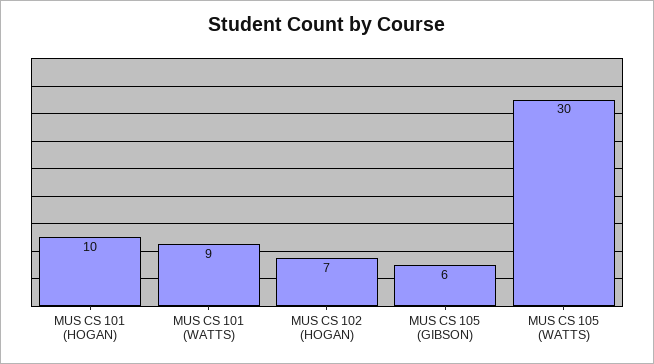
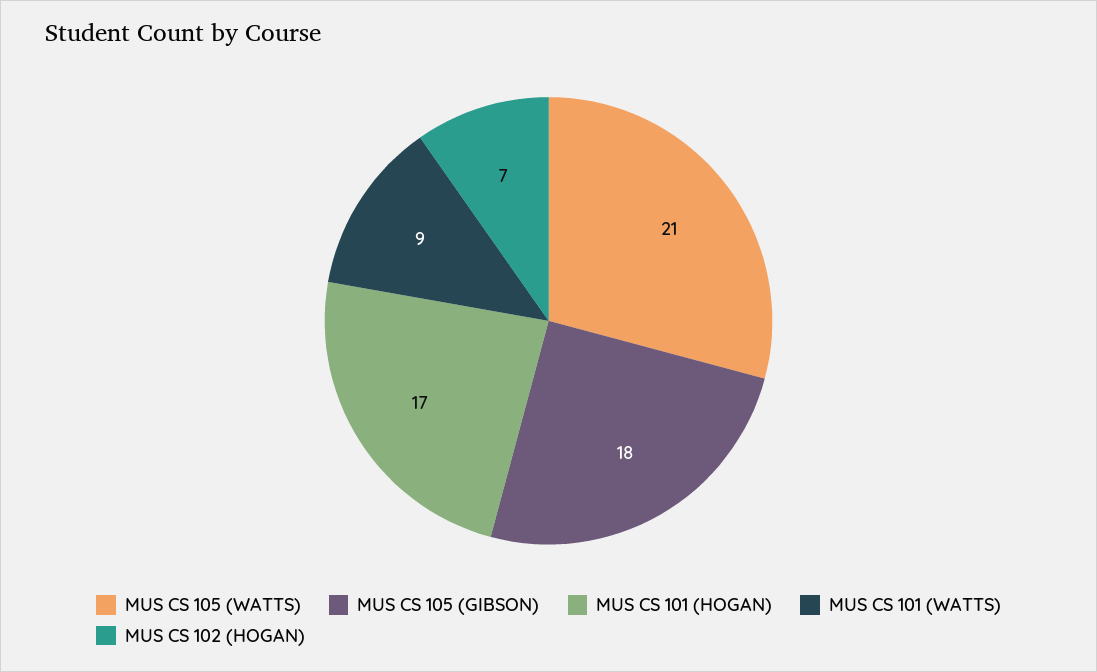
  {
-   "MUS CS 101 (HOGAN)": 10,
+   "MUS CS 101 (HOGAN)": 17,
    "MUS CS 101 (WATTS)": 9,
    "MUS CS 102 (HOGAN)": 7,
-   "MUS CS 105 (GIBSON)": 6,
+   "MUS CS 105 (GIBSON)": 18,
-   "MUS CS 105 (WATTS)": 30
+   "MUS CS 105 (WATTS)": 21
  }

